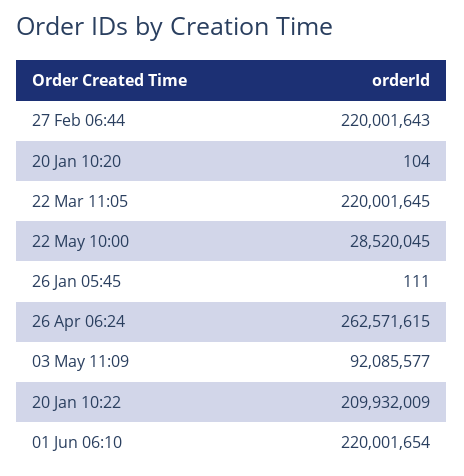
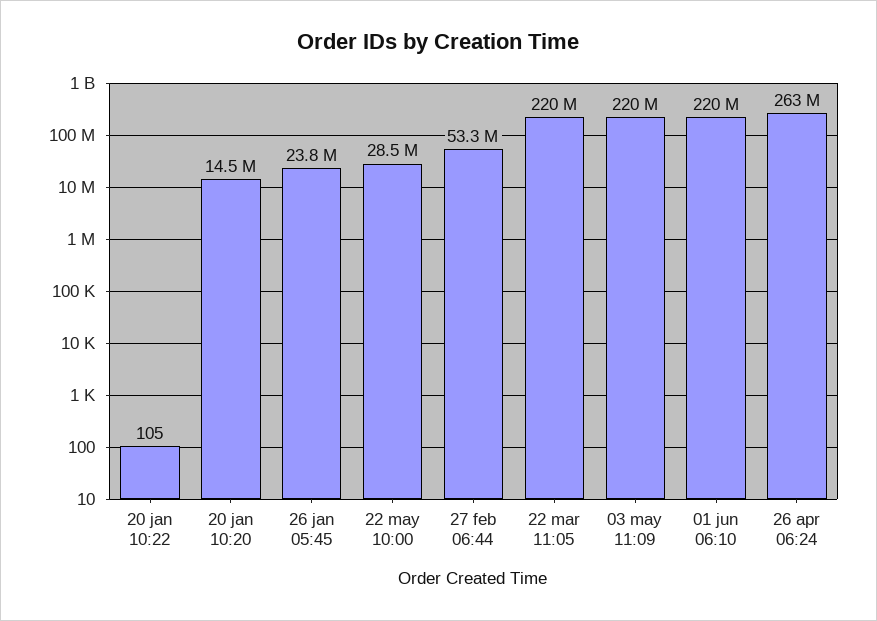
  {
-   "27 Feb 06:44": 220001643,
+   "27 Feb 06:44": 53300000,
-   "20 Jan 10:20": 104,
+   "20 Jan 10:20": 14500000,
    "22 Mar 11:05": 220001645,
    "22 May 10:00": 28520045,
-   "26 Jan 05:45": 111,
+   "26 Jan 05:45": 23800000,
    "26 Apr 06:24": 262571615,
-   "03 May 11:09": 92085577,
+   "03 May 11:09": 220000000,
-   "20 Jan 10:22": 209932009,
+   "20 Jan 10:22": 105,
    "01 Jun 06:10": 220001654
  }

